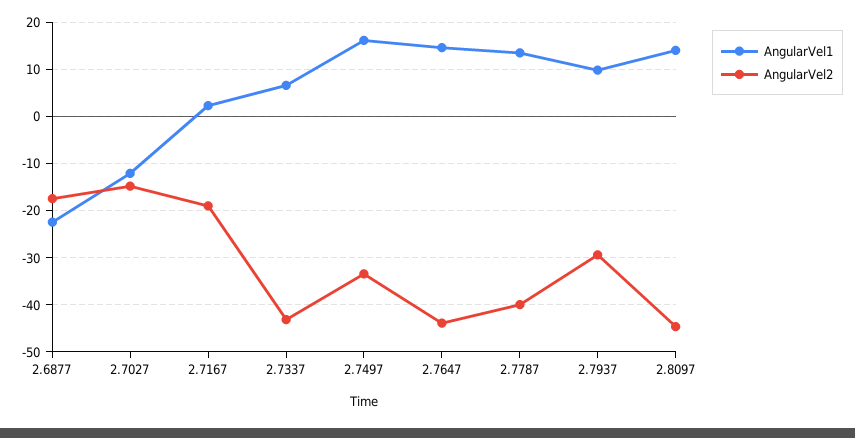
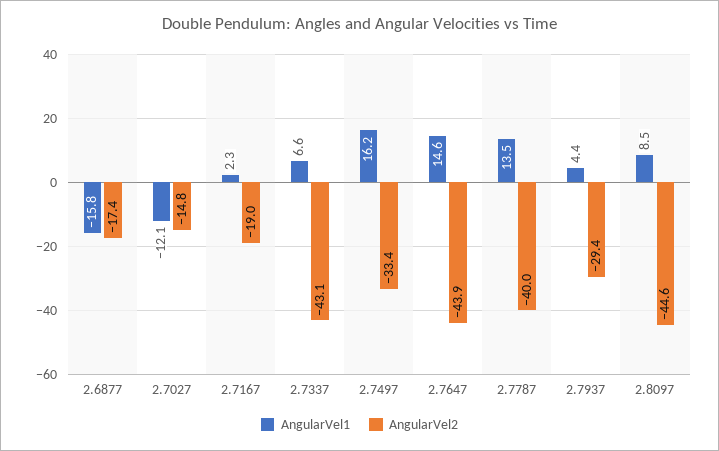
  {
    "AngularVel1": {
-     "2.6877": -22,
+     "2.6877": -15.8,
      "2.7027": -12.1,
      "2.7167": 2.3,
      "2.7337": 6.6,
      "2.7497": 16.2,
      "2.7647": 14.6,
      "2.7787": 13.5,
-     "2.7937": 10,
+     "2.7937": 4.4,
-     "2.8097": 14
+     "2.8097": 8.5
    },
    "AngularVel2": {
      "2.6877": -17.4,
      "2.7027": -14.8,
      "2.7167": -19,
      "2.7337": -43.1,
      "2.7497": -33.4,
      "2.7647": -43.9,
      "2.7787": -40,
      "2.7937": -29.4,
      "2.8097": -44.6
    }
  }

